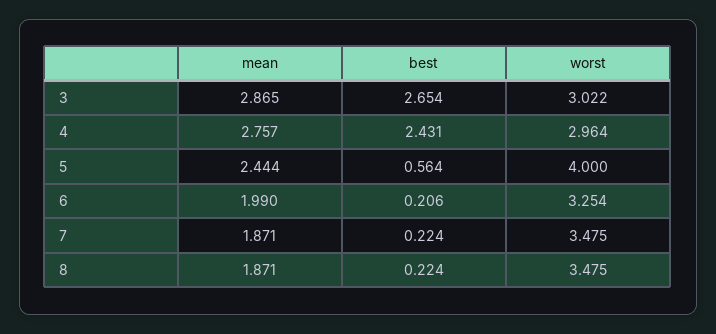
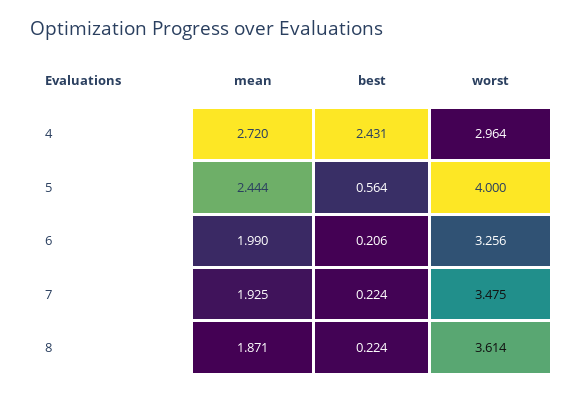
  {
    "mean": {
-     "3": 2.865,
-     "4": 2.757,
+     "4": 2.72,
      "5": 2.444,
      "6": 1.99,
-     "7": 1.871,
+     "7": 1.925,
      "8": 1.871
    },
    "best": {
-     "3": 2.654,
      "4": 2.431,
      "5": 0.564,
      "6": 0.206,
      "7": 0.224,
      "8": 0.224
    },
    "worst": {
-     "3": 3.022,
      "4": 2.964,
      "5": 4,
-     "6": 3.254,
+     "6": 3.256,
      "7": 3.475,
-     "8": 3.475
+     "8": 3.614
    }
  }

